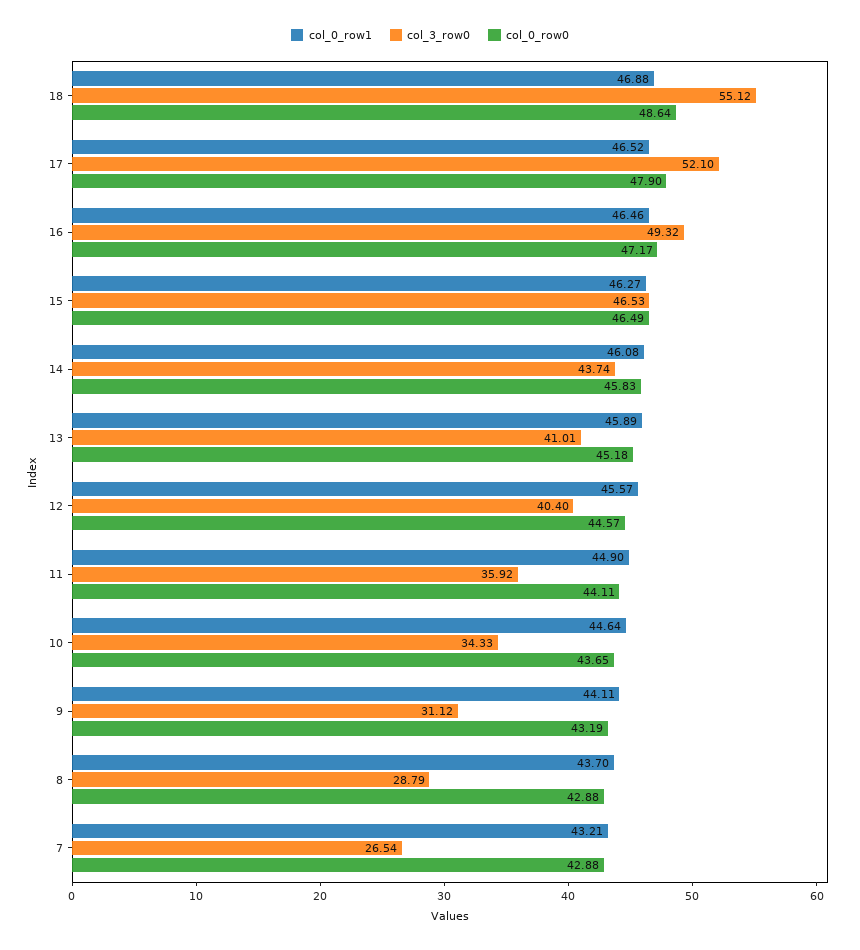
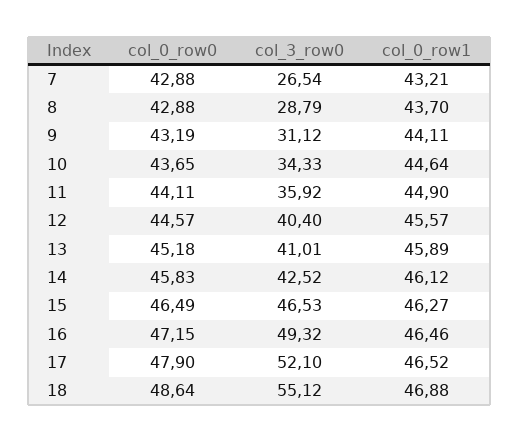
  {
    "col_0_row1": {
      "18": 46.88,
      "17": 46.52,
      "16": 46.46,
      "15": 46.27,
-     "14": 46.08,
+     "14": 46.12,
      "13": 45.89,
      "12": 45.57,
      "11": 44.9,
      "10": 44.64,
      "9": 44.11,
      "8": 43.7,
      "7": 43.21
    },
    "col_3_row0": {
      "18": 55.12,
      "17": 52.1,
      "16": 49.32,
      "15": 46.53,
-     "14": 43.74,
+     "14": 42.52,
      "13": 41.01,
      "12": 40.4,
      "11": 35.92,
      "10": 34.33,
      "9": 31.12,
      "8": 28.79,
      "7": 26.54
    },
    "col_0_row0": {
      "18": 48.64,
      "17": 47.9,
-     "16": 47.17,
+     "16": 47.15,
      "15": 46.49,
      "14": 45.83,
      "13": 45.18,
      "12": 44.57,
      "11": 44.11,
      "10": 43.65,
      "9": 43.19,
      "8": 42.88,
      "7": 42.88
    }
  }

